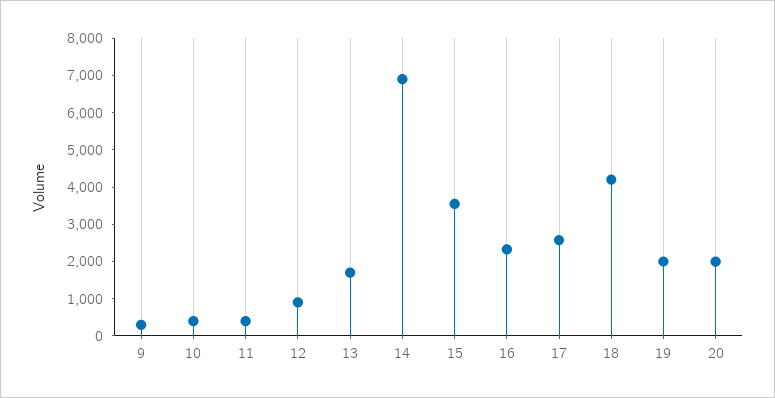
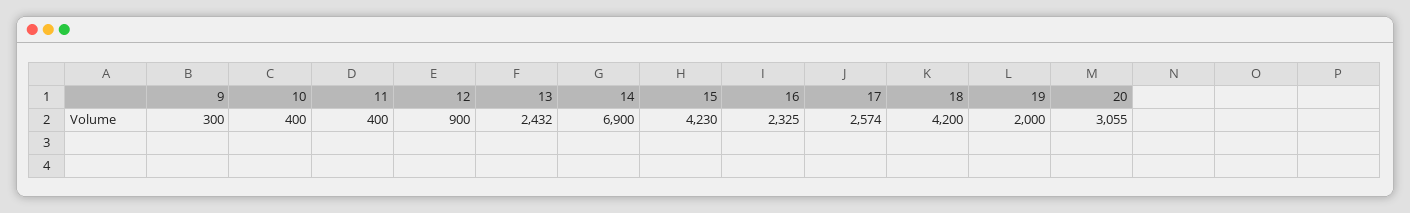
  {
    "9": 300,
    "10": 400,
    "11": 400,
    "12": 900,
-   "13": 1750,
+   "13": 2432,
    "14": 6900,
-   "15": 3500,
+   "15": 4230,
    "16": 2325,
    "17": 2574,
    "18": 4200,
    "19": 2000,
-   "20": 2000
+   "20": 3055
  }

